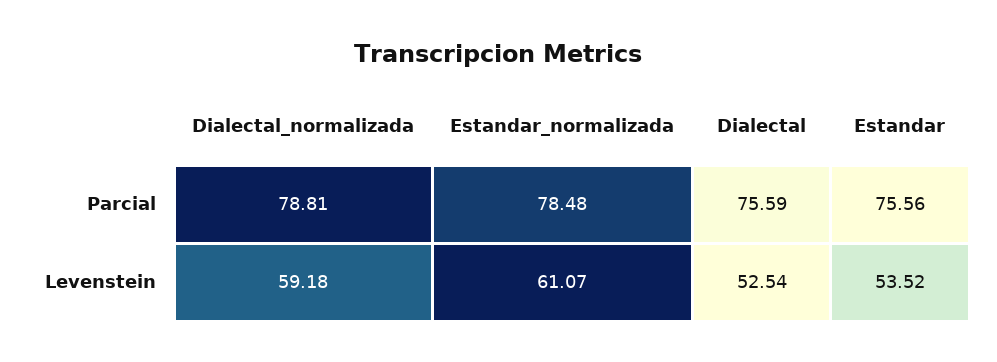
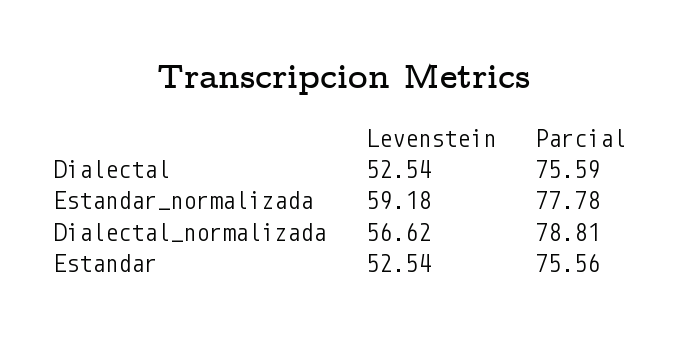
  {
    "Dialectal_normalizada": {
      "Parcial": 78.81,
-     "Levenstein": 59.18
+     "Levenstein": 56.62
    },
    "Estandar_normalizada": {
-     "Parcial": 78.48,
+     "Parcial": 77.78,
-     "Levenstein": 61.07
+     "Levenstein": 59.18
    },
    "Dialectal": {
      "Parcial": 75.59,
      "Levenstein": 52.54
    },
    "Estandar": {
      "Parcial": 75.56,
-     "Levenstein": 53.52
+     "Levenstein": 52.54
    }
  }

